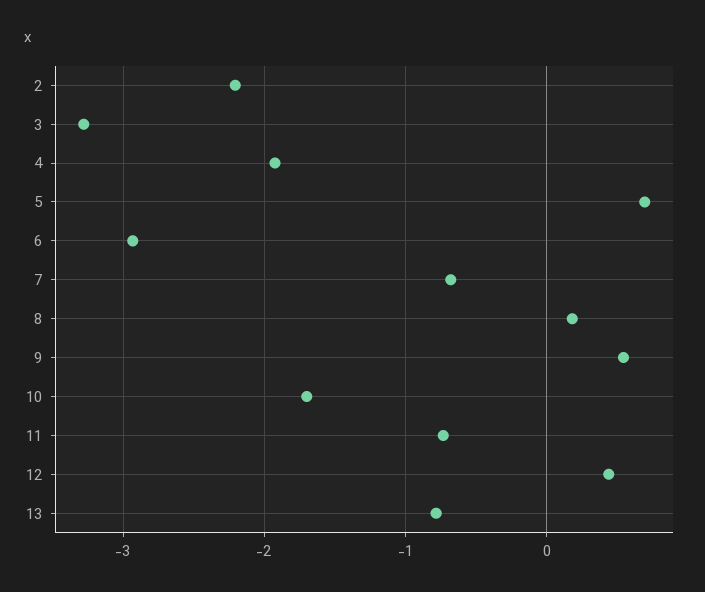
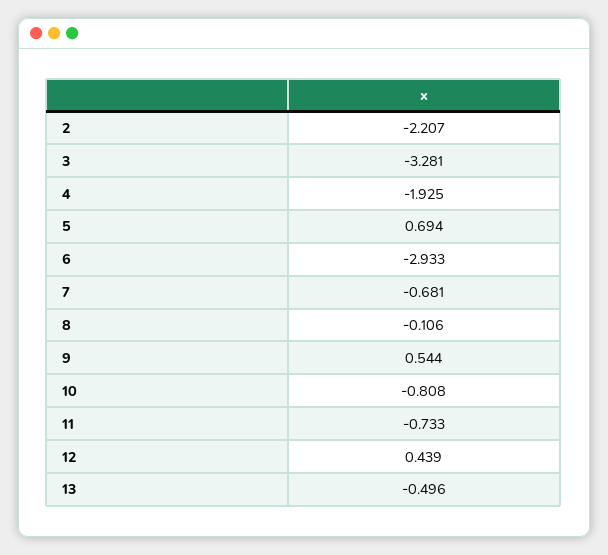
  {
    "2": -2.207,
    "3": -3.281,
    "4": -1.925,
    "5": 0.694,
    "6": -2.933,
    "7": -0.681,
-   "8": 0.2,
+   "8": -0.106,
    "9": 0.544,
-   "10": -1.7,
+   "10": -0.808,
    "11": -0.733,
    "12": 0.439,
-   "13": -0.8
+   "13": -0.496
  }

